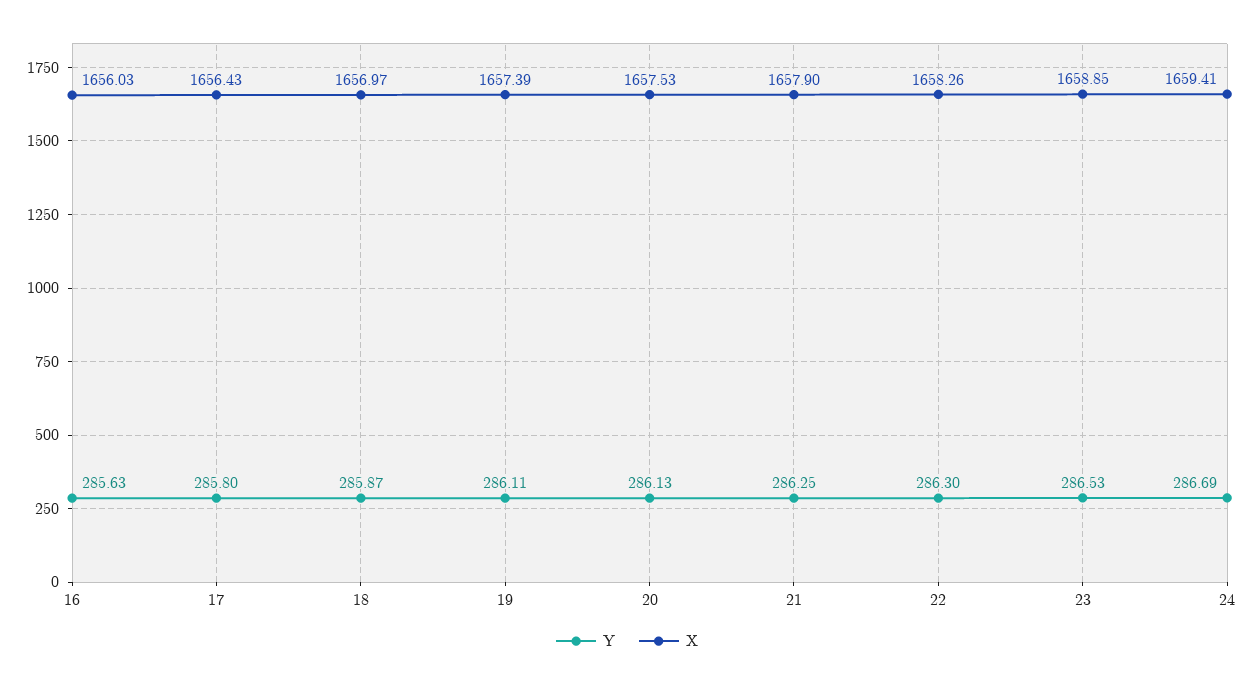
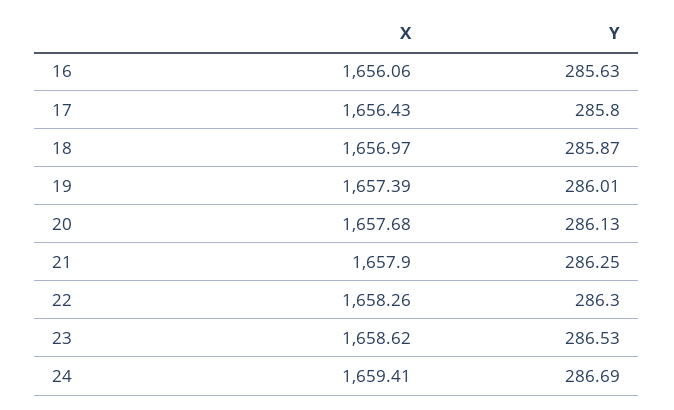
  {
    "Y": {
      "16": 285.63,
      "17": 285.8,
      "18": 285.87,
-     "19": 286.11,
+     "19": 286.01,
      "20": 286.13,
      "21": 286.25,
      "22": 286.3,
      "23": 286.53,
      "24": 286.69
    },
    "X": {
-     "16": 1656.03,
+     "16": 1656.06,
      "17": 1656.43,
      "18": 1656.97,
      "19": 1657.39,
-     "20": 1657.53,
+     "20": 1657.68,
      "21": 1657.9,
      "22": 1658.26,
-     "23": 1658.85,
+     "23": 1658.62,
      "24": 1659.41
    }
  }

